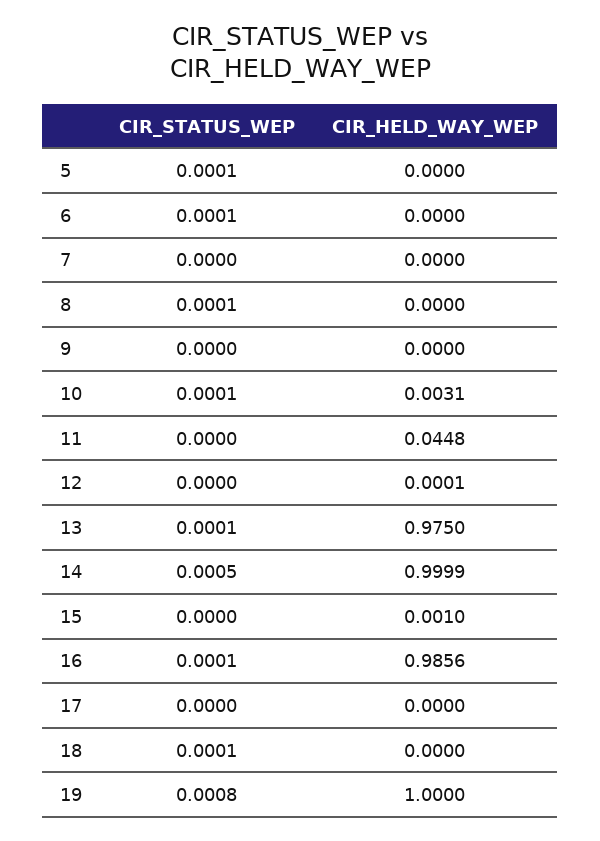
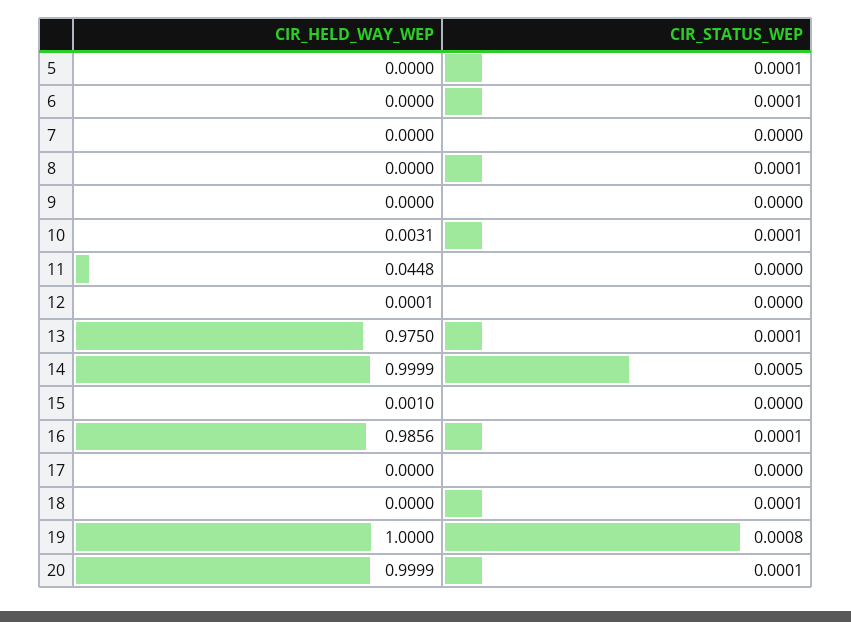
  {
    "CIR_STATUS_WEP": {
      "5": 0.0001,
      "6": 0.0001,
      "7": 0,
      "8": 0.0001,
      "9": 0,
      "10": 0.0001,
      "11": 0,
      "12": 0,
      "13": 0.0001,
      "14": 0.0005,
      "15": 0,
      "16": 0.0001,
      "17": 0,
      "18": 0.0001,
-     "19": 0.0008
+     "19": 0.0008,
+     "20": 0.0001
    },
    "CIR_HELD_WAY_WEP": {
      "5": 0,
      "6": 0,
      "7": 0,
      "8": 0,
      "9": 0,
      "10": 0.0031,
      "11": 0.0448,
      "12": 0.0001,
      "13": 0.975,
      "14": 0.9999,
      "15": 0.001,
      "16": 0.9856,
      "17": 0,
      "18": 0,
-     "19": 1
+     "19": 1,
+     "20": 0.9999
    }
  }

